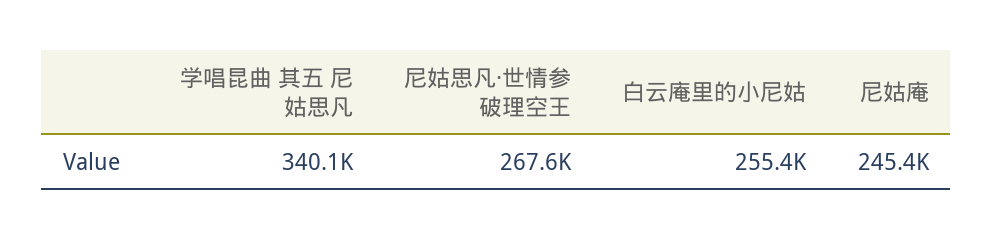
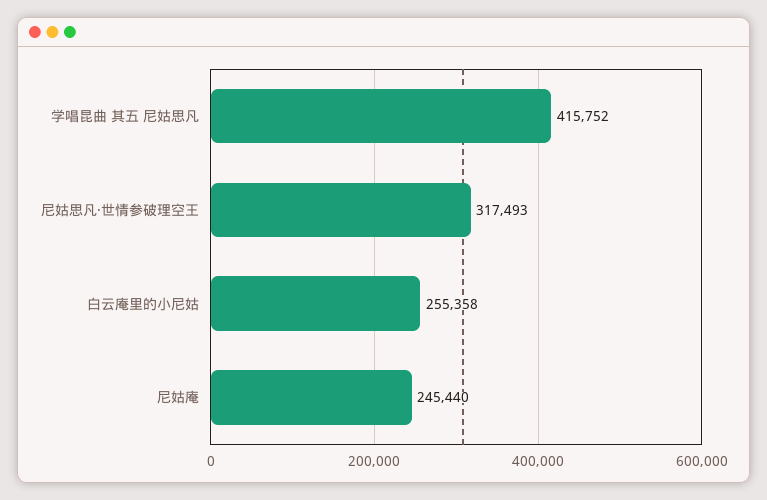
  {
-   "学唱昆曲 其五 尼姑思凡": 340100,
+   "学唱昆曲 其五 尼姑思凡": 415752,
-   "尼姑思凡·世情参破理空王": 267600,
+   "尼姑思凡·世情参破理空王": 317493,
    "白云庵里的小尼姑": 255358,
    "尼姑庵": 245440
  }

